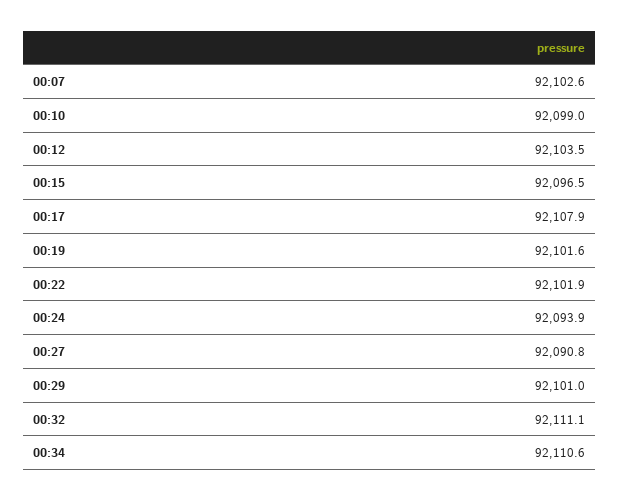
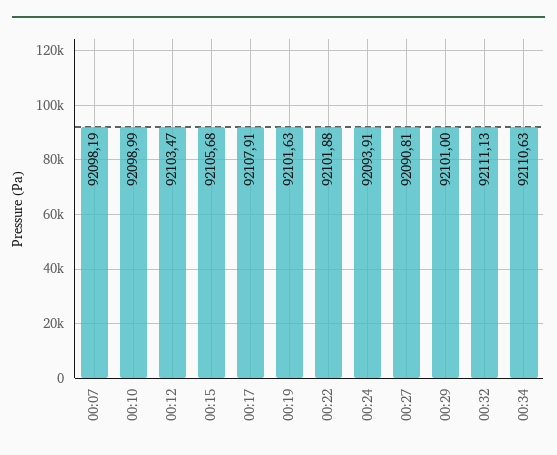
  {
-   "00:07": 92102.6,
+   "00:07": 92098.19,
    "00:10": 92098.99,
    "00:12": 92103.47,
-   "00:15": 92096.5,
+   "00:15": 92105.68,
    "00:17": 92107.91,
    "00:19": 92101.63,
    "00:22": 92101.88,
    "00:24": 92093.91,
    "00:27": 92090.81,
    "00:29": 92101,
    "00:32": 92111.13,
    "00:34": 92110.63
  }

